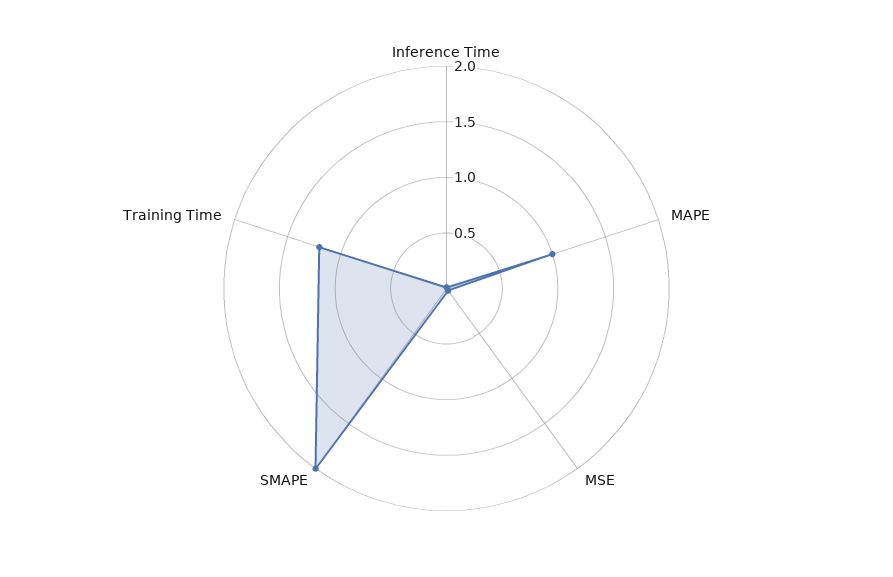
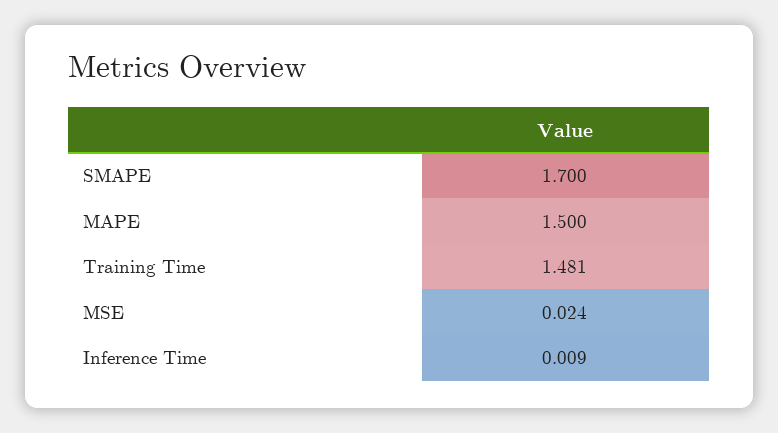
  {
    "Inference Time": 0.009,
-   "MAPE": 1,
+   "MAPE": 1.5,
    "MSE": 0.024,
-   "SMAPE": 2,
+   "SMAPE": 1.7,
-   "Training Time": 1.2
+   "Training Time": 1.481
  }

